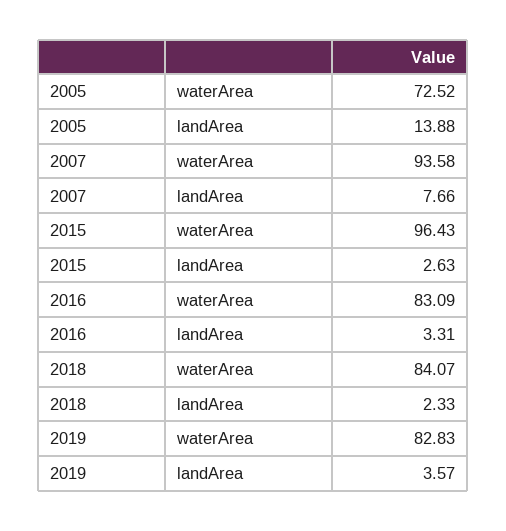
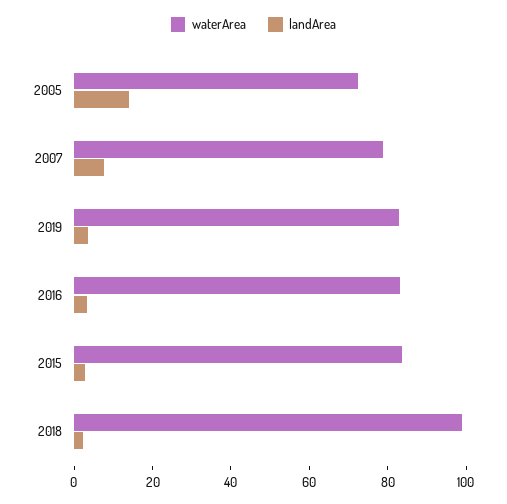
  {
    "waterArea": {
      "2005": 72.52,
-     "2007": 93.58,
+     "2007": 80,
-     "2015": 96.43,
+     "2015": 85,
      "2016": 83.09,
-     "2018": 84.07,
+     "2018": 100,
      "2019": 82.83
    },
    "landArea": {
      "2005": 13.88,
      "2007": 7.66,
      "2015": 2.63,
      "2016": 3.31,
      "2018": 2.33,
      "2019": 3.57
    }
  }

